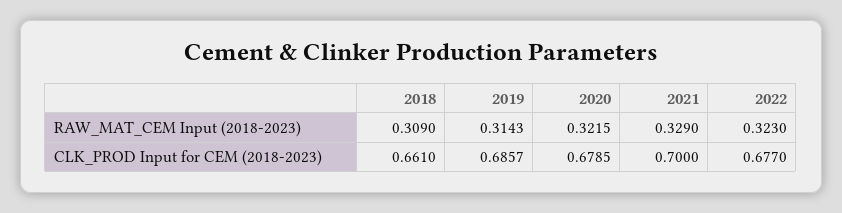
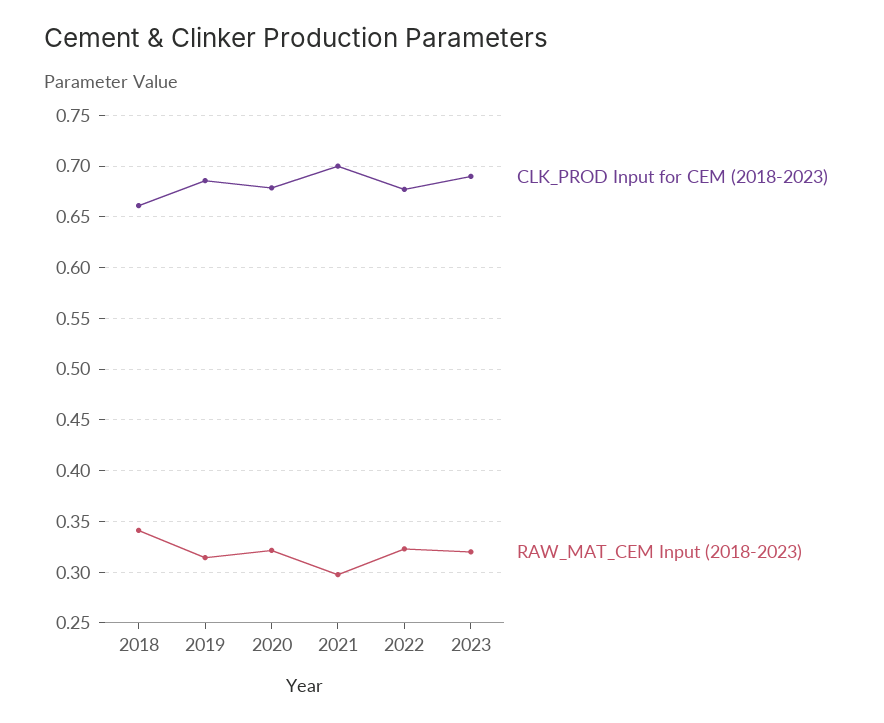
  {
    "RAW_MAT_CEM Input (2018-2023)": {
-     "2018": 0.309,
+     "2018": 0.34,
      "2019": 0.3143,
      "2020": 0.3215,
-     "2021": 0.329,
+     "2021": 0.3,
-     "2022": 0.323
+     "2022": 0.323,
+     "2023": 0.32
    },
    "CLK_PROD Input for CEM (2018-2023)": {
      "2018": 0.661,
      "2019": 0.6857,
      "2020": 0.6785,
      "2021": 0.7,
-     "2022": 0.677
+     "2022": 0.677,
+     "2023": 0.69
    }
  }

